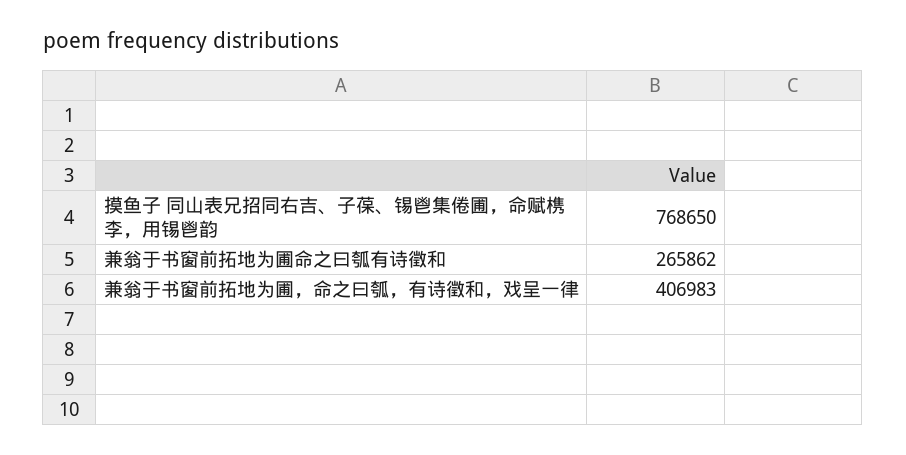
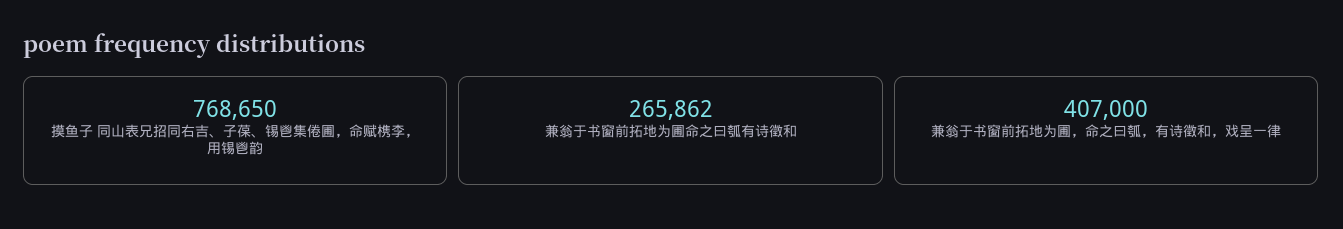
  {
    "摸鱼子 同山表兄招同右吉、子葆、锡鬯集倦圃，命赋槜李，用锡鬯韵": 768650,
    "兼翁于书窗前拓地为圃命之曰瓠有诗徵和": 265862,
-   "兼翁于书窗前拓地为圃，命之曰瓠，有诗徵和，戏呈一律": 406983
+   "兼翁于书窗前拓地为圃，命之曰瓠，有诗徵和，戏呈一律": 407000
  }

